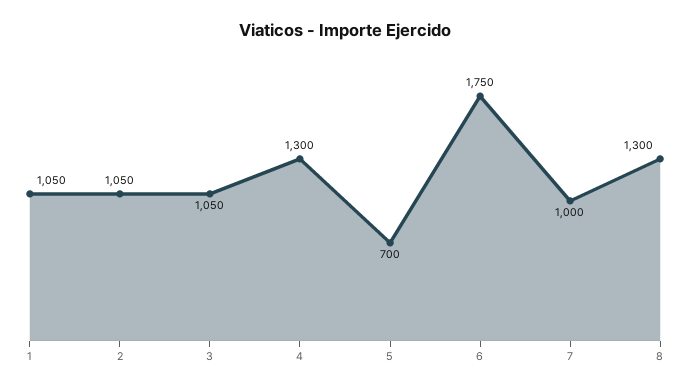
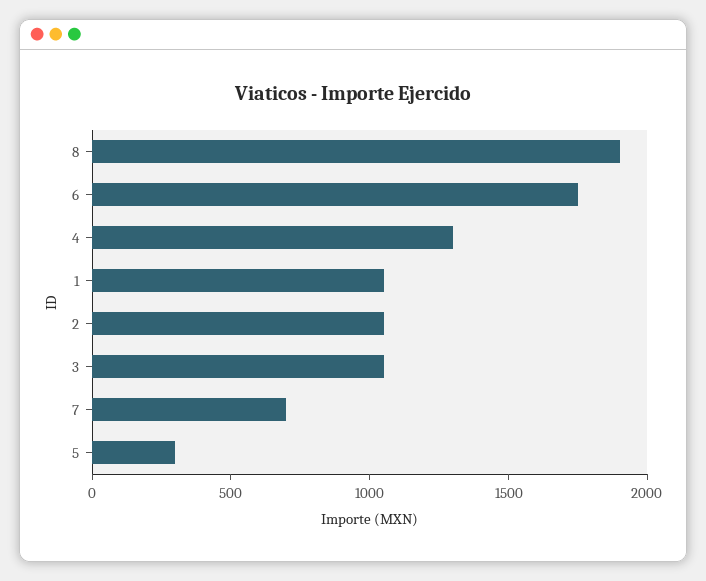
  {
    "1": 1050,
    "2": 1050,
    "3": 1050,
    "4": 1300,
-   "5": 700,
+   "5": 300,
    "6": 1750,
-   "7": 1000,
+   "7": 700,
-   "8": 1300
+   "8": 1900
  }

